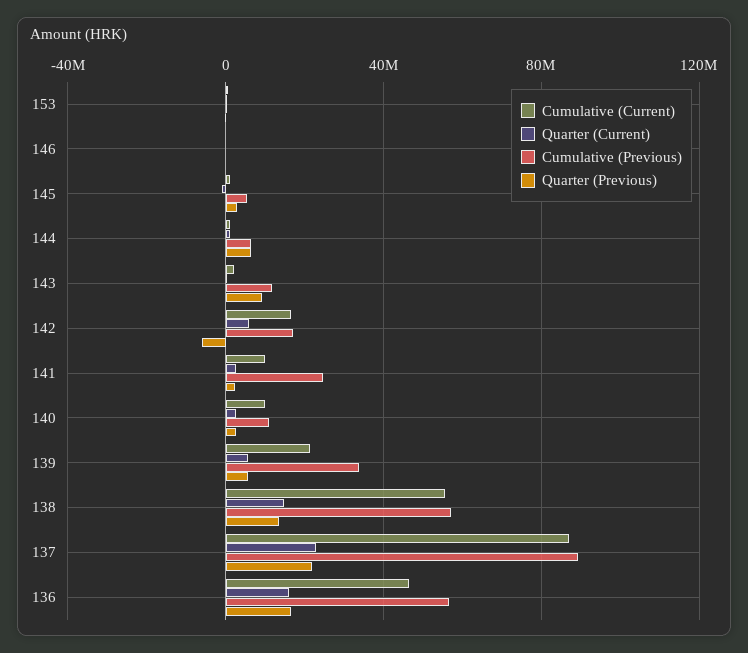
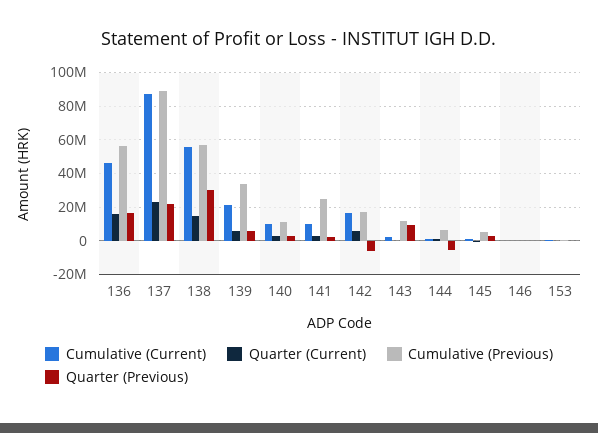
  {
    "Cumulative (Current)": {
      "153": 0,
      "146": 0,
      "145": 0,
      "144": 0,
      "143": 0,
      "142": 15000000,
      "141": 10000000,
      "140": 10000000,
      "139": 20000000,
      "138": 55000000,
      "137": 85000000,
      "136": 45000000
    },
    "Quarter (Current)": {
      "153": 0,
      "146": 0,
      "145": 0,
      "144": 0,
      "143": 0,
      "142": 5000000,
      "141": 5000000,
      "140": 5000000,
      "139": 5000000,
      "138": 15000000,
      "137": 25000000,
      "136": 15000000
    },
    "Cumulative (Previous)": {
      "153": 0,
      "146": 0,
      "145": 5000000,
      "144": 5000000,
      "143": 10000000,
      "142": 15000000,
      "141": 25000000,
      "140": 10000000,
      "139": 35000000,
      "138": 55000000,
      "137": 90000000,
      "136": 55000000
    },
    "Quarter (Previous)": {
      "153": 0,
      "146": 0,
      "145": 5000000,
-     "144": 5000000,
+     "144": -5000000,
      "143": 10000000,
      "142": -5000000,
      "141": 0,
      "140": 5000000,
      "139": 5000000,
-     "138": 15000000,
+     "138": 30000000,
      "137": 20000000,
      "136": 15000000
    }
  }

